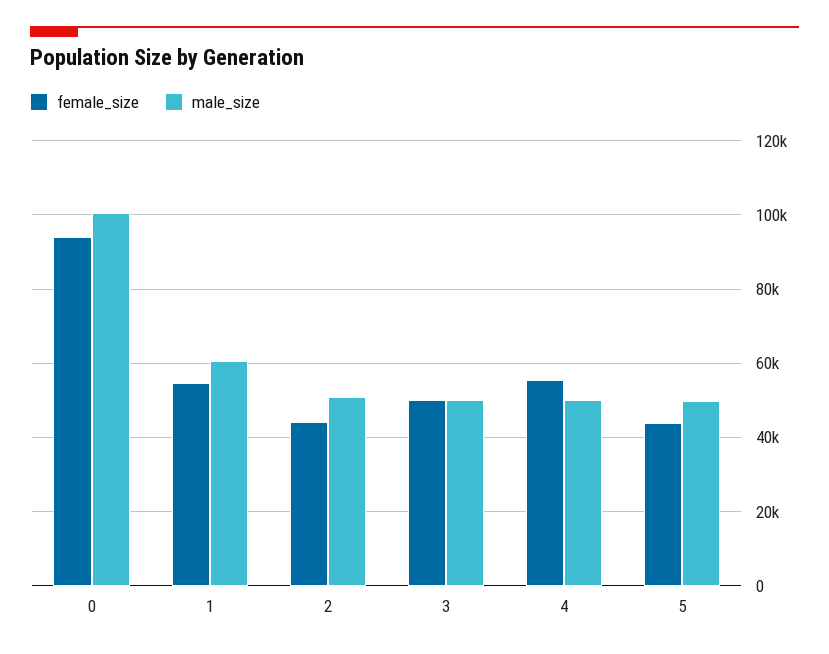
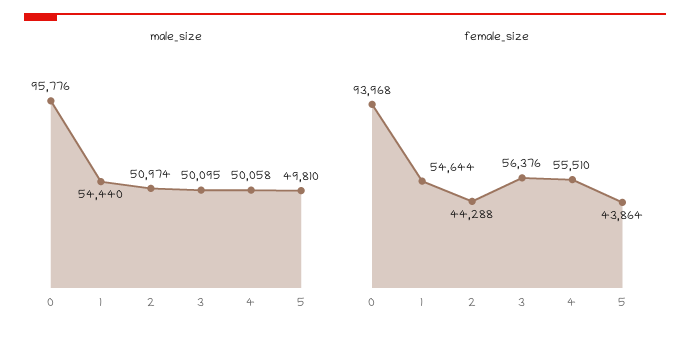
  {
    "female_size": {
      "0": 93968,
      "1": 54644,
      "2": 44288,
-     "3": 50000,
+     "3": 56376,
      "4": 55510,
      "5": 43864
    },
    "male_size": {
-     "0": 100000,
+     "0": 95776,
-     "1": 60000,
+     "1": 54440,
      "2": 50974,
      "3": 50095,
      "4": 50058,
      "5": 49810
    }
  }

